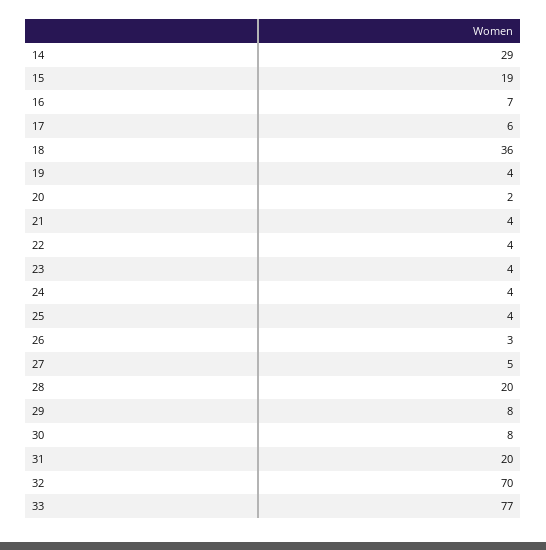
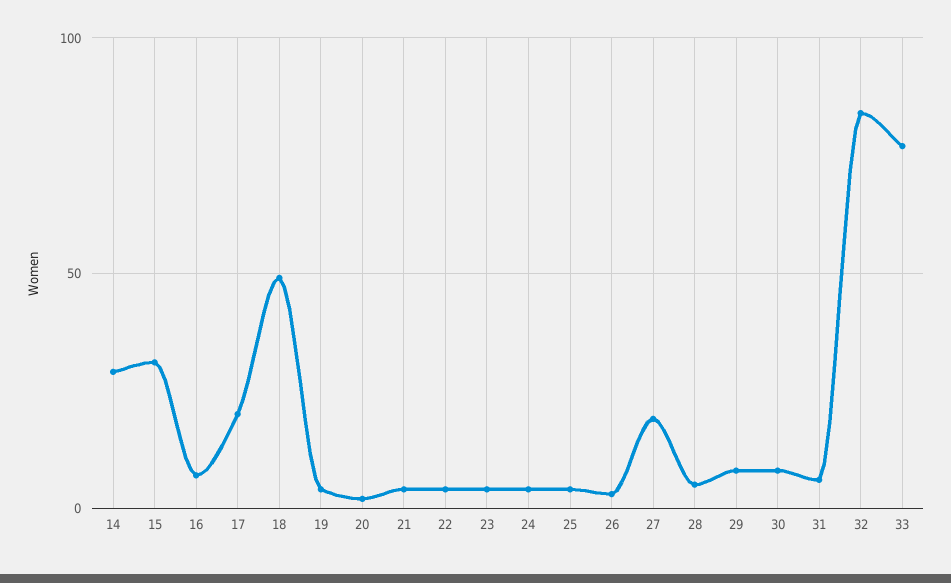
  {
    "14": 29,
-   "15": 19,
+   "15": 30,
    "16": 7,
-   "17": 6,
+   "17": 20,
-   "18": 36,
+   "18": 50,
    "19": 4,
    "20": 2,
    "21": 4,
    "22": 4,
    "23": 4,
    "24": 4,
    "25": 4,
    "26": 3,
-   "27": 5,
+   "27": 20,
-   "28": 20,
+   "28": 5,
    "29": 8,
    "30": 8,
-   "31": 20,
+   "31": 5,
-   "32": 70,
+   "32": 85,
    "33": 77
  }

